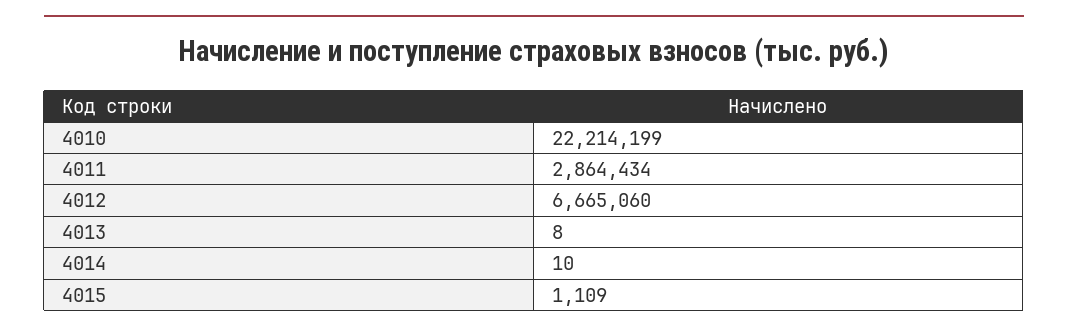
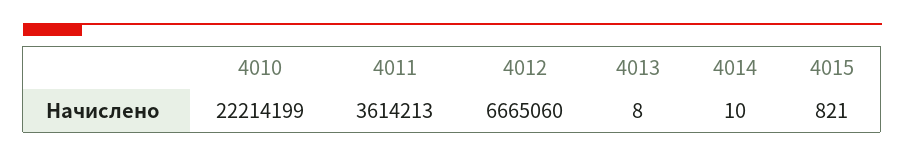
  {
    "4010": 22214199,
-   "4011": 2864434,
+   "4011": 3614213,
    "4012": 6665060,
    "4013": 8,
    "4014": 10,
-   "4015": 1109
+   "4015": 821
  }

